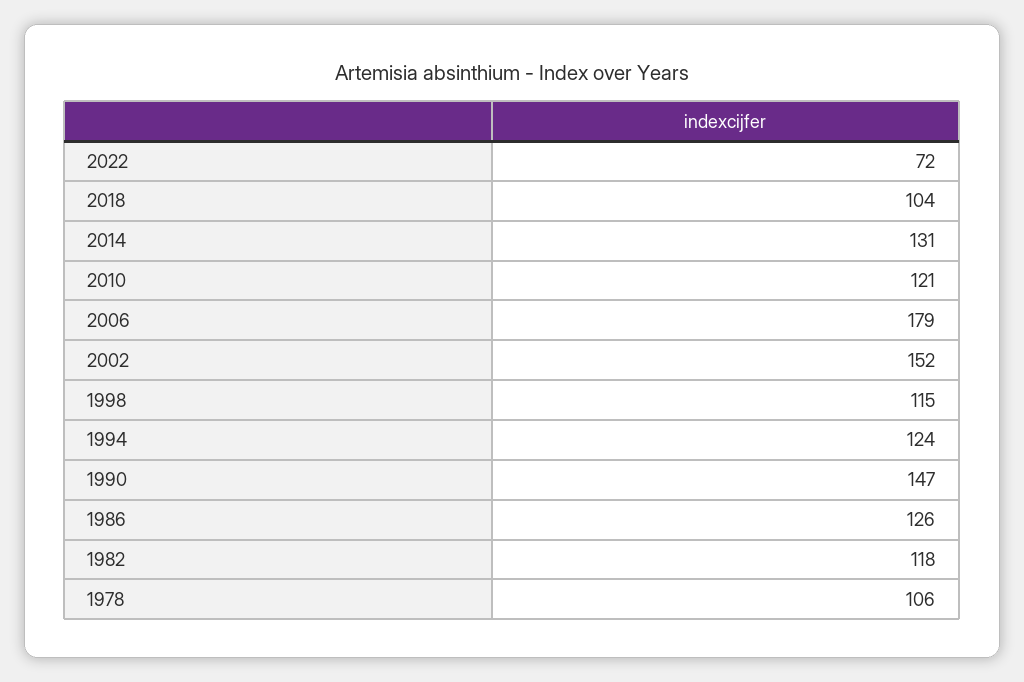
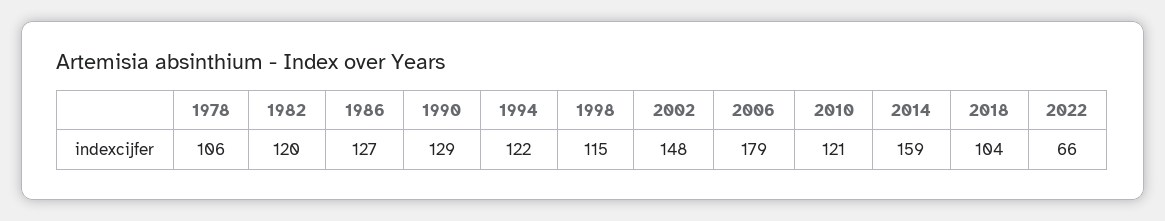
  {
-   "2022": 72,
+   "2022": 66,
    "2018": 104,
-   "2014": 131,
+   "2014": 159,
    "2010": 121,
    "2006": 179,
-   "2002": 152,
+   "2002": 148,
    "1998": 115,
-   "1994": 124,
+   "1994": 122,
-   "1990": 147,
+   "1990": 129,
-   "1986": 126,
+   "1986": 127,
-   "1982": 118,
+   "1982": 120,
    "1978": 106
  }

